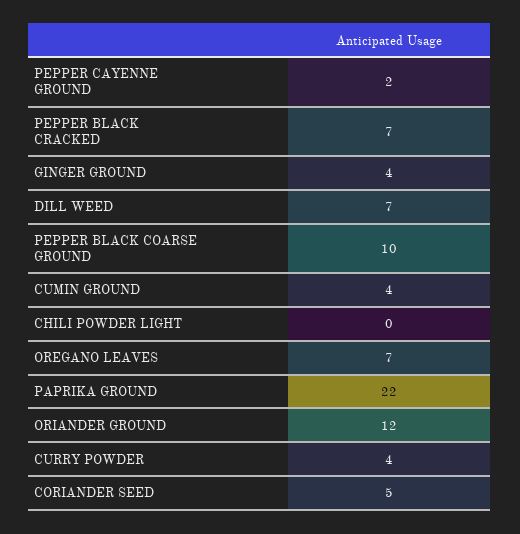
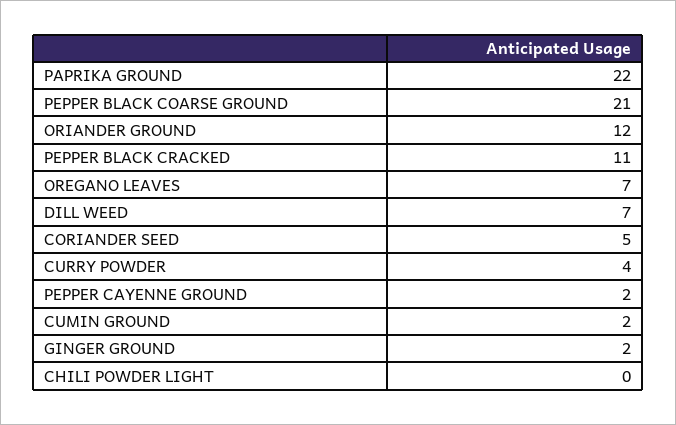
  {
    "PEPPER CAYENNE GROUND": 2,
-   "PEPPER BLACK CRACKED": 7,
+   "PEPPER BLACK CRACKED": 11,
-   "GINGER GROUND": 4,
+   "GINGER GROUND": 2,
    "DILL WEED": 7,
-   "PEPPER BLACK COARSE GROUND": 10,
+   "PEPPER BLACK COARSE GROUND": 21,
-   "CUMIN GROUND": 4,
+   "CUMIN GROUND": 2,
    "CHILI POWDER LIGHT": 0,
    "OREGANO LEAVES": 7,
    "PAPRIKA GROUND": 22,
    "ORIANDER GROUND": 12,
    "CURRY POWDER": 4,
    "CORIANDER SEED": 5
  }

